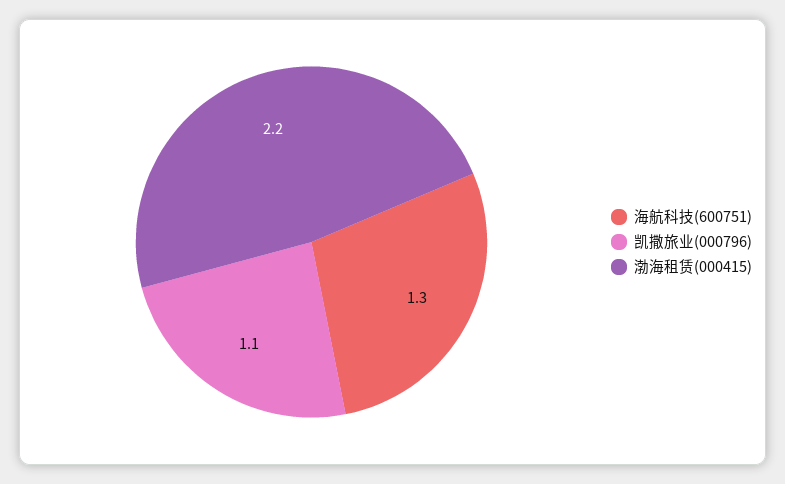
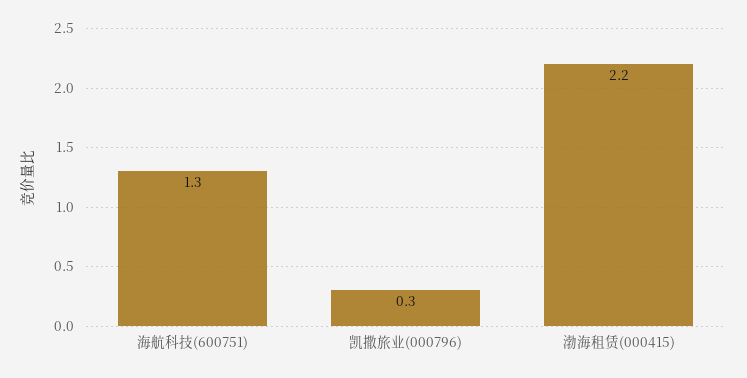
  {
    "海航科技(600751)": 1.3,
-   "凯撒旅业(000796)": 1.1,
+   "凯撒旅业(000796)": 0.3,
    "渤海租赁(000415)": 2.2
  }

